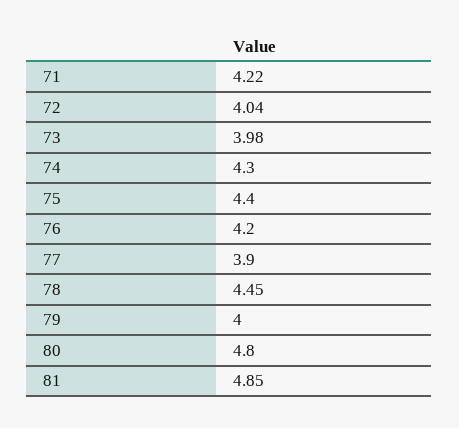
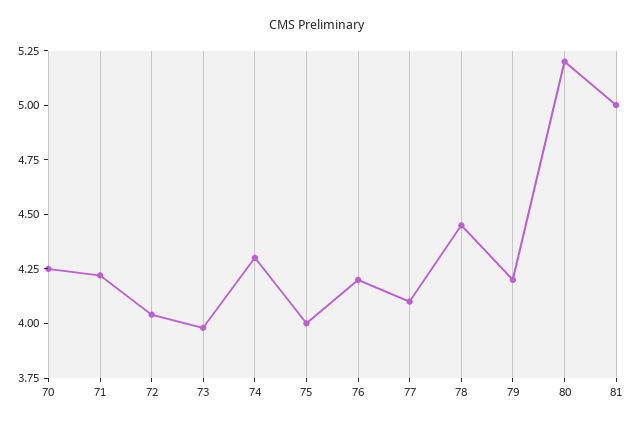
  {
    "71": 4.22,
    "72": 4.04,
    "73": 3.98,
    "74": 4.3,
-   "75": 4.4,
+   "75": 4,
    "76": 4.2,
-   "77": 3.9,
+   "77": 4.1,
    "78": 4.45,
-   "79": 4,
+   "79": 4.2,
-   "80": 4.8,
+   "80": 5.2,
-   "81": 4.85
+   "81": 5,
+   "70": 4.25
  }

